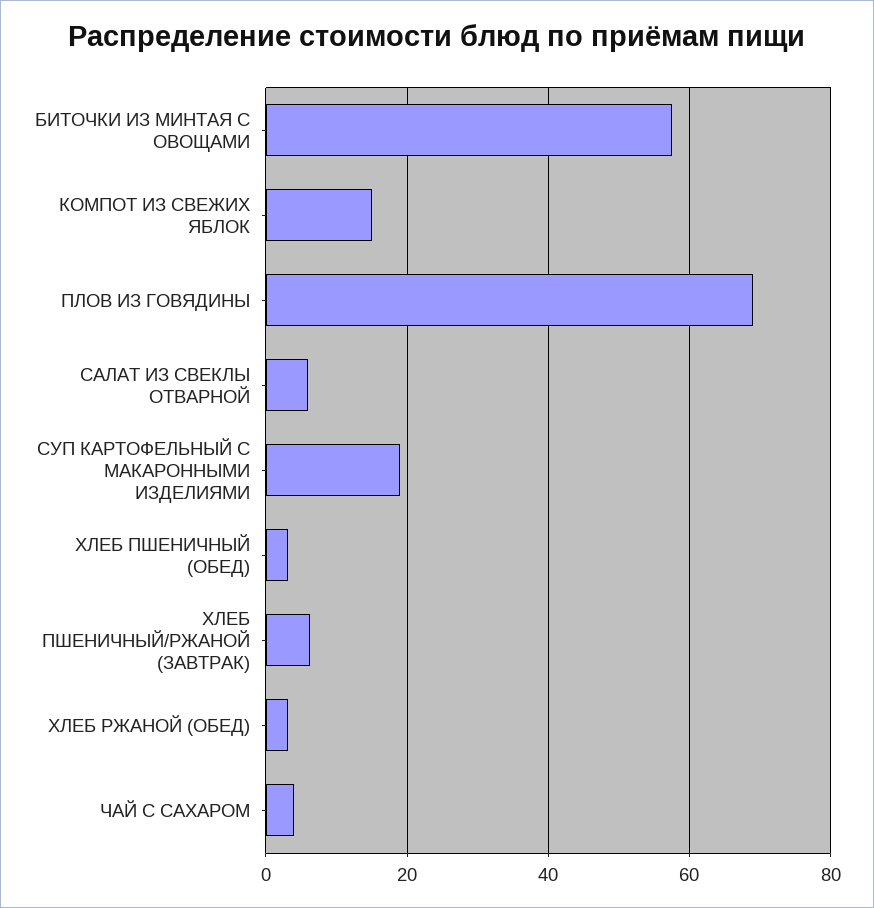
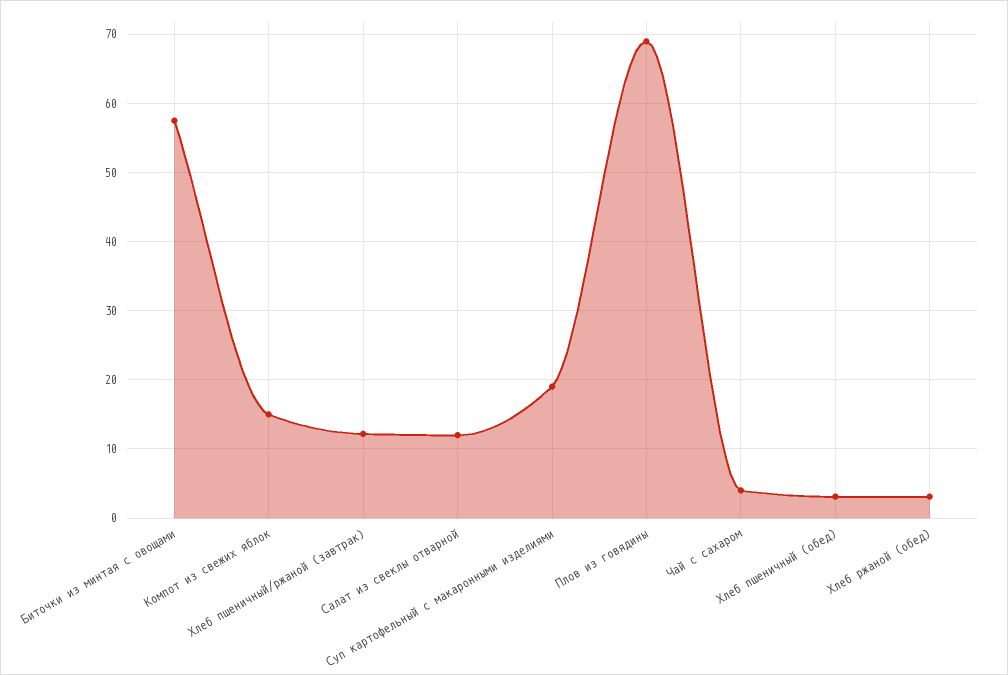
  {
    "БИТОЧКИ ИЗ МИНТАЯ С ОВОЩАМИ": 57,
    "КОМПОТ ИЗ СВЕЖИХ ЯБЛОК": 15,
    "ПЛОВ ИЗ ГОВЯДИНЫ": 69,
-   "САЛАТ ИЗ СВЕКЛЫ ОТВАРНОЙ": 6,
+   "САЛАТ ИЗ СВЕКЛЫ ОТВАРНОЙ": 12,
    "СУП КАРТОФЕЛЬНЫЙ С МАКАРОННЫМИ ИЗДЕЛИЯМИ": 19,
    "ХЛЕБ ПШЕНИЧНЫЙ (ОБЕД)": 3,
-   "ХЛЕБ ПШЕНИЧНЫЙ/РЖАНОЙ (ЗАВТРАК)": 6,
+   "ХЛЕБ ПШЕНИЧНЫЙ/РЖАНОЙ (ЗАВТРАК)": 12,
    "ХЛЕБ РЖАНОЙ (ОБЕД)": 3,
    "ЧАЙ С САХАРОМ": 4
  }

